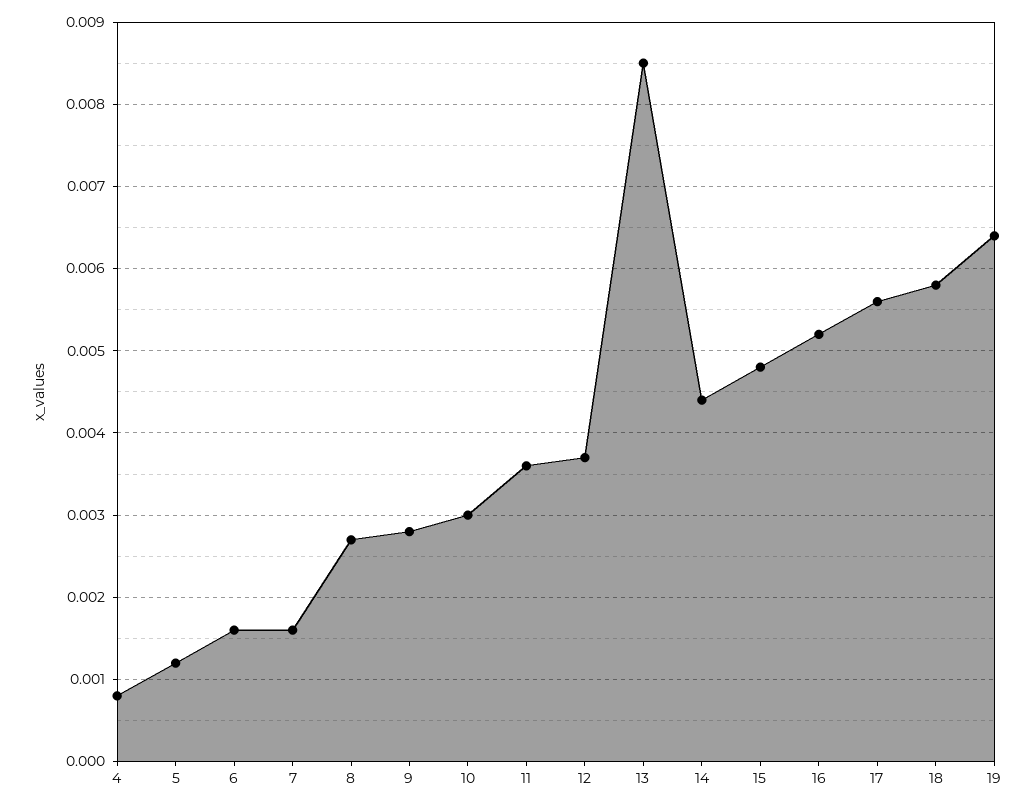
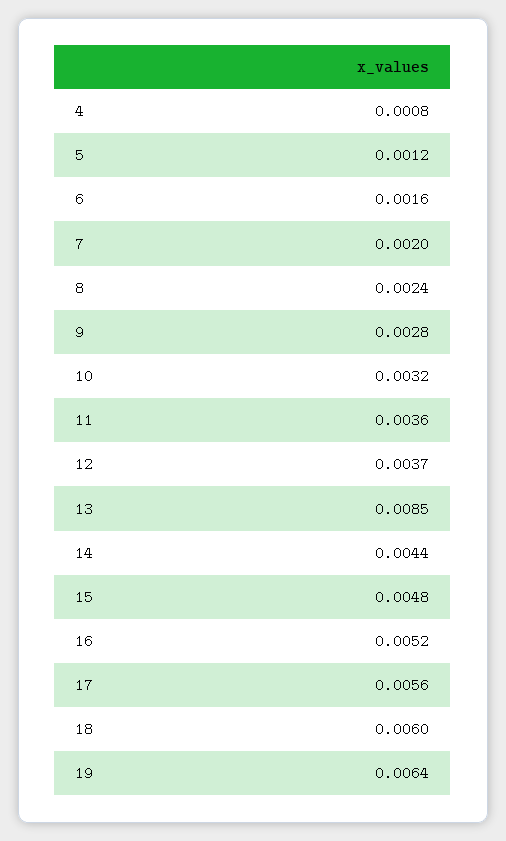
  {
    "4": 0.0008,
    "5": 0.0012,
    "6": 0.0016,
-   "7": 0.0016,
+   "7": 0.002,
-   "8": 0.0027,
+   "8": 0.0024,
    "9": 0.0028,
-   "10": 0.003,
+   "10": 0.0032,
    "11": 0.0036,
    "12": 0.0037,
    "13": 0.0085,
    "14": 0.0044,
    "15": 0.0048,
    "16": 0.0052,
    "17": 0.0056,
-   "18": 0.0058,
+   "18": 0.006,
    "19": 0.0064
  }

